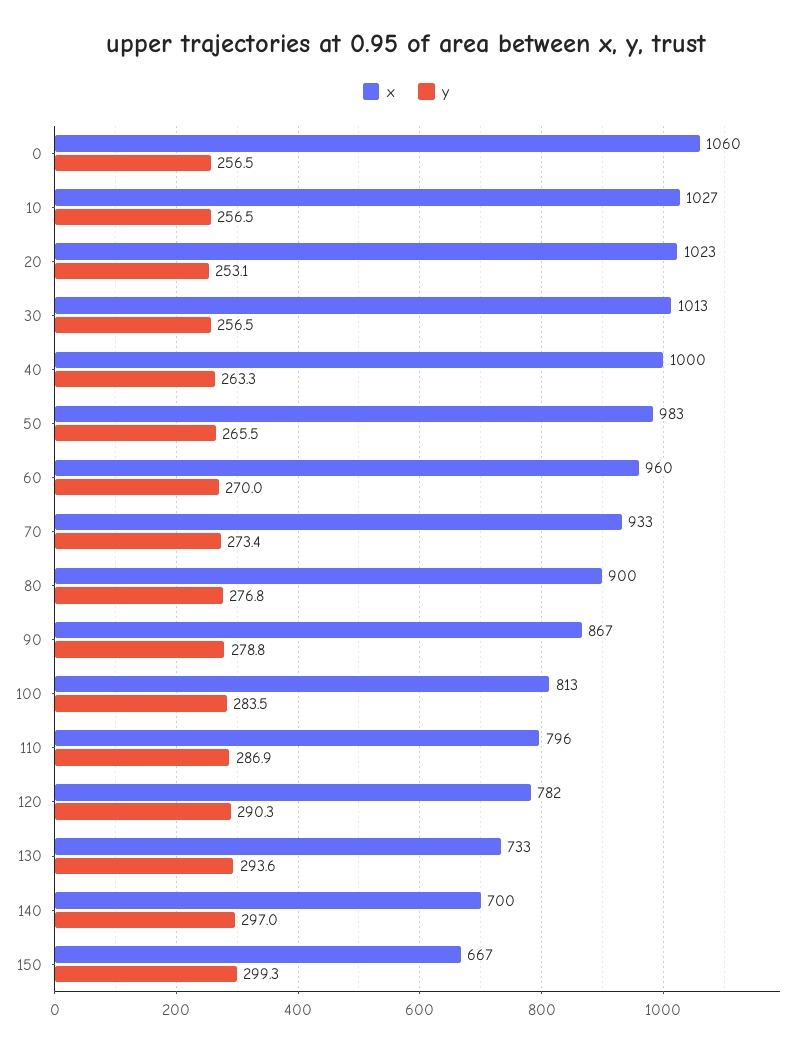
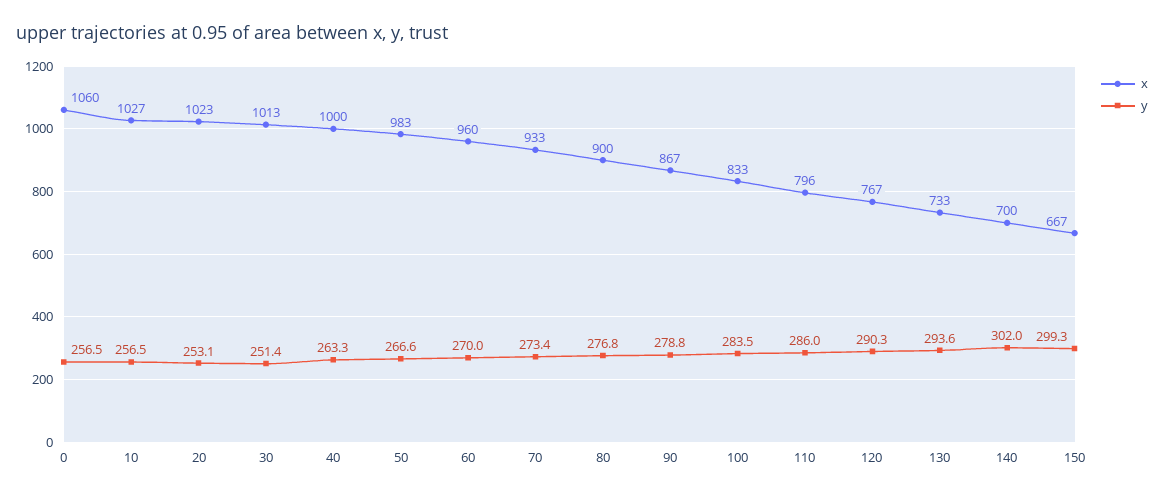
  {
    "x": {
      "0": 1060,
      "10": 1027,
      "20": 1023,
      "30": 1013,
      "40": 1000,
      "50": 983,
      "60": 960,
      "70": 933,
      "80": 900,
      "90": 867,
-     "100": 813,
+     "100": 833,
      "110": 796,
-     "120": 782,
+     "120": 767,
      "130": 733,
      "140": 700,
      "150": 667
    },
    "y": {
      "0": 256.5,
      "10": 256.5,
      "20": 253.1,
-     "30": 256.5,
+     "30": 251.4,
      "40": 263.3,
-     "50": 265.5,
+     "50": 266.6,
      "60": 270,
      "70": 273.4,
      "80": 276.8,
      "90": 278.8,
      "100": 283.5,
-     "110": 286.9,
+     "110": 286,
      "120": 290.3,
      "130": 293.6,
-     "140": 297,
+     "140": 302,
      "150": 299.3
    }
  }

